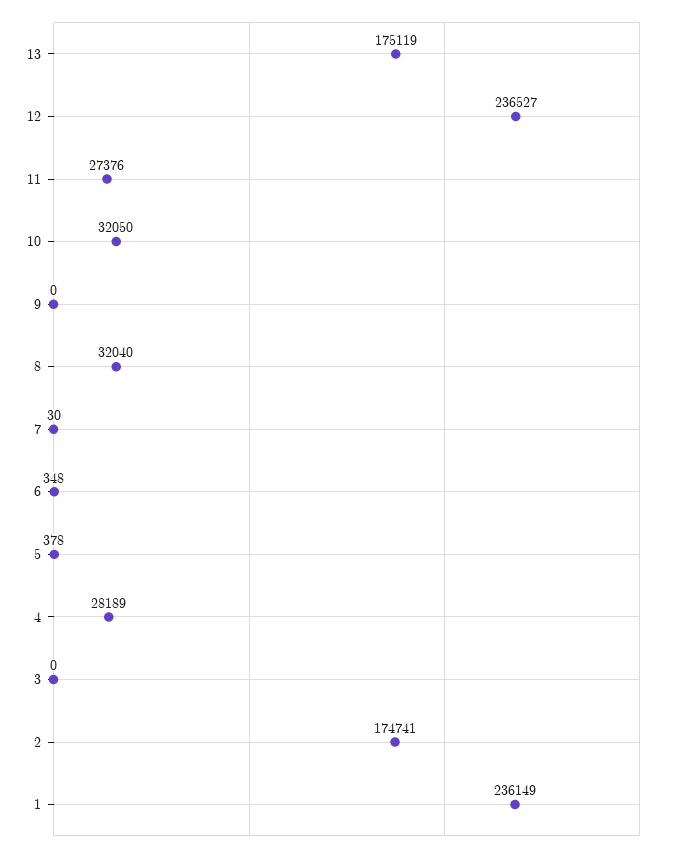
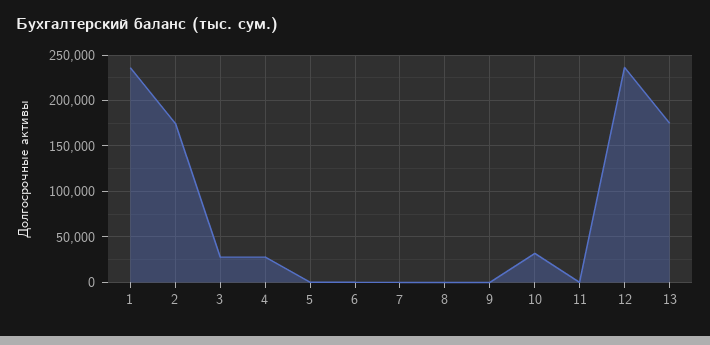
  {
    "13": 175119,
    "12": 236527,
-   "11": 27376,
+   "11": 0,
    "10": 32050,
    "9": 0,
-   "8": 32040,
+   "8": 0,
    "7": 30,
    "6": 348,
    "5": 378,
    "4": 28189,
-   "3": 0,
+   "3": 30000,
    "2": 174741,
    "1": 236149
  }

